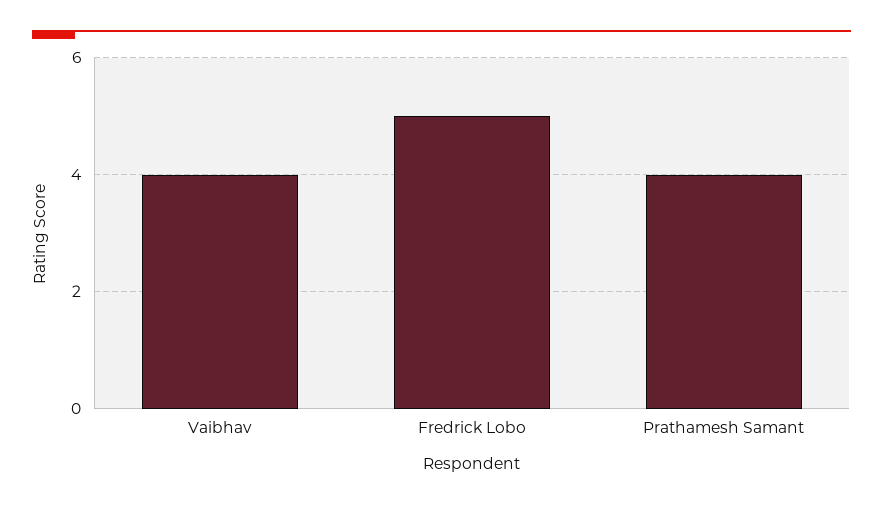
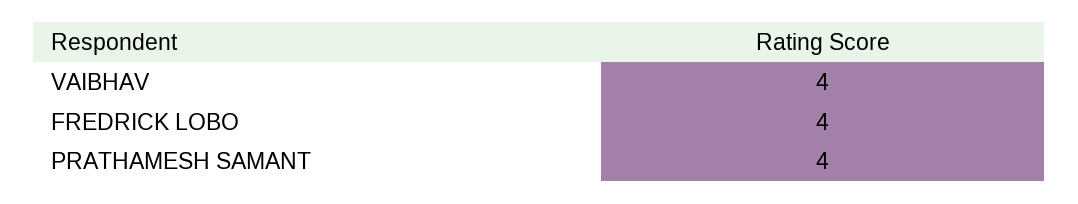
  {
    "Vaibhav": 4,
-   "Fredrick Lobo": 5,
+   "Fredrick Lobo": 4,
    "Prathamesh Samant": 4
  }

